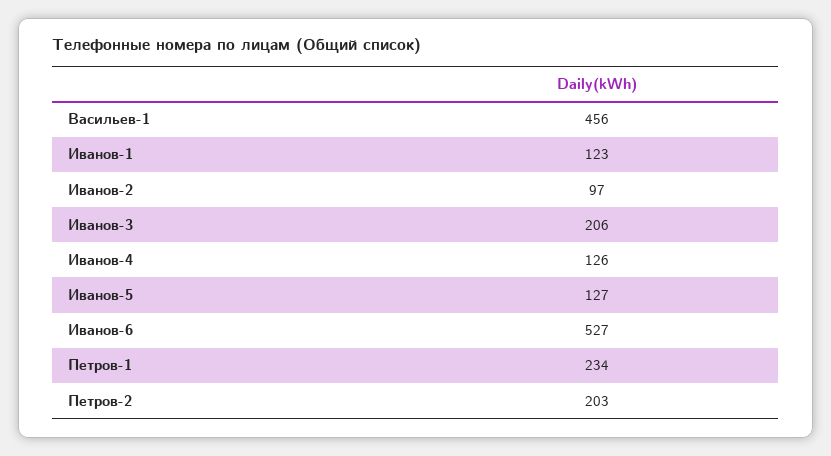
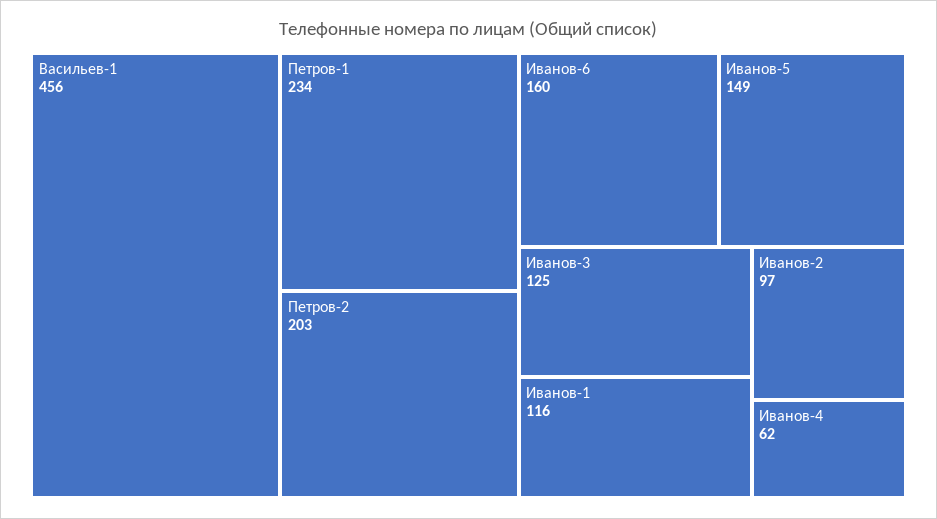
  {
    "Васильев-1": 456,
-   "Иванов-1": 123,
+   "Иванов-1": 116,
    "Иванов-2": 97,
-   "Иванов-3": 206,
+   "Иванов-3": 125,
-   "Иванов-4": 126,
+   "Иванов-4": 62,
-   "Иванов-5": 127,
+   "Иванов-5": 149,
-   "Иванов-6": 527,
+   "Иванов-6": 160,
    "Петров-1": 234,
    "Петров-2": 203
  }

